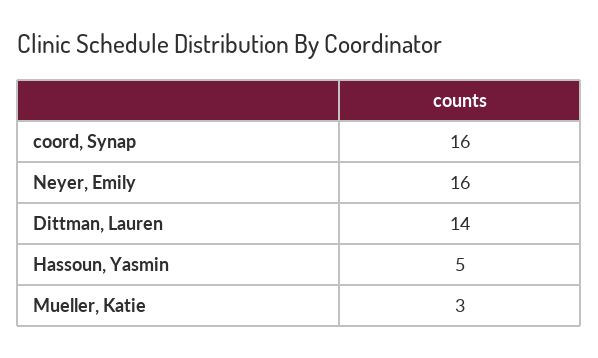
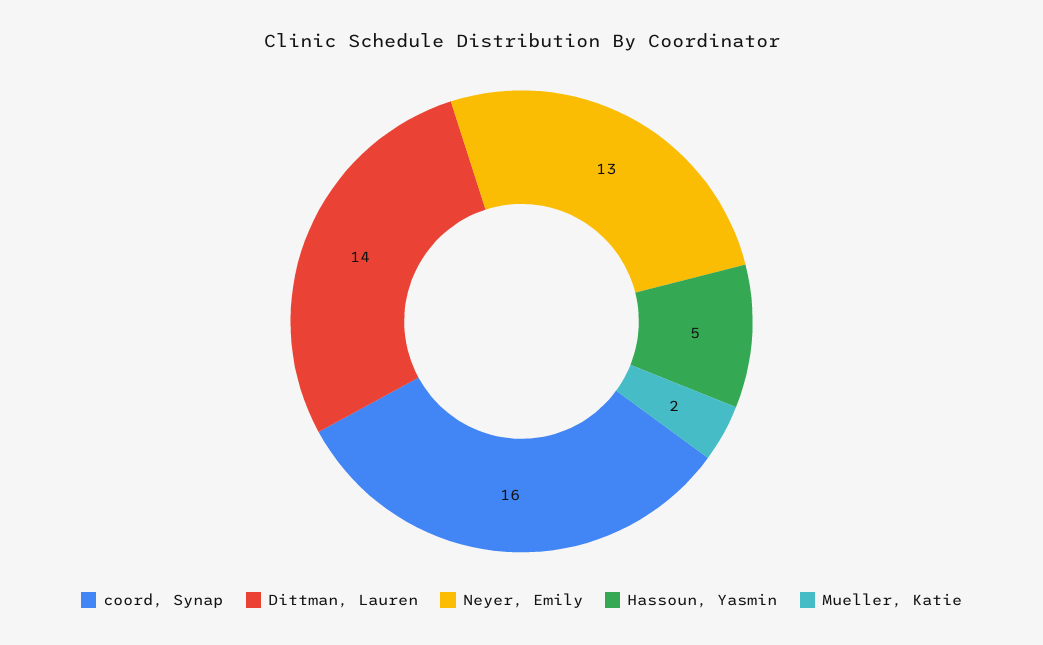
  {
    "coord, Synap": 16,
-   "Neyer, Emily": 16,
+   "Neyer, Emily": 13,
    "Dittman, Lauren": 14,
    "Hassoun, Yasmin": 5,
-   "Mueller, Katie": 3
+   "Mueller, Katie": 2
  }

